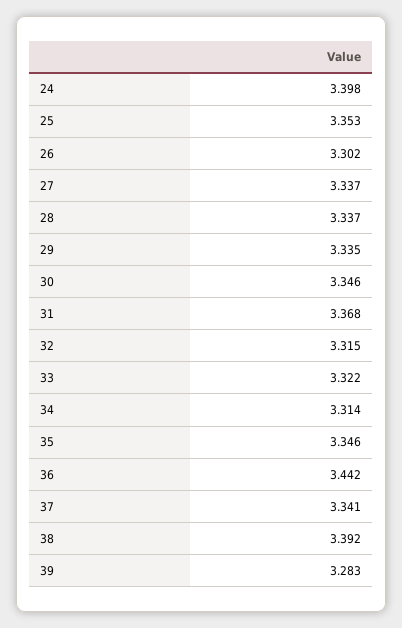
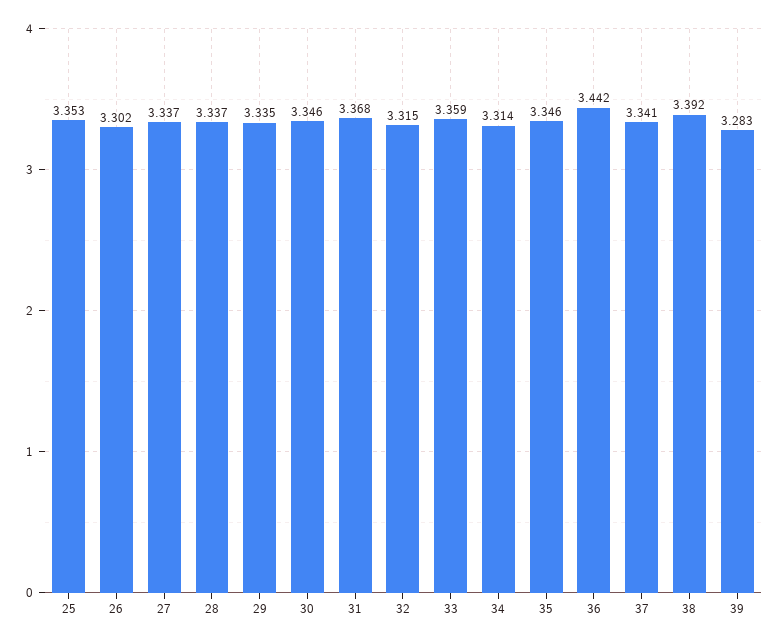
  {
-   "24": 3.398,
    "25": 3.353,
    "26": 3.302,
    "27": 3.337,
    "28": 3.337,
    "29": 3.335,
    "30": 3.346,
    "31": 3.368,
    "32": 3.315,
-   "33": 3.322,
+   "33": 3.359,
    "34": 3.314,
    "35": 3.346,
    "36": 3.442,
    "37": 3.341,
    "38": 3.392,
    "39": 3.283
  }

